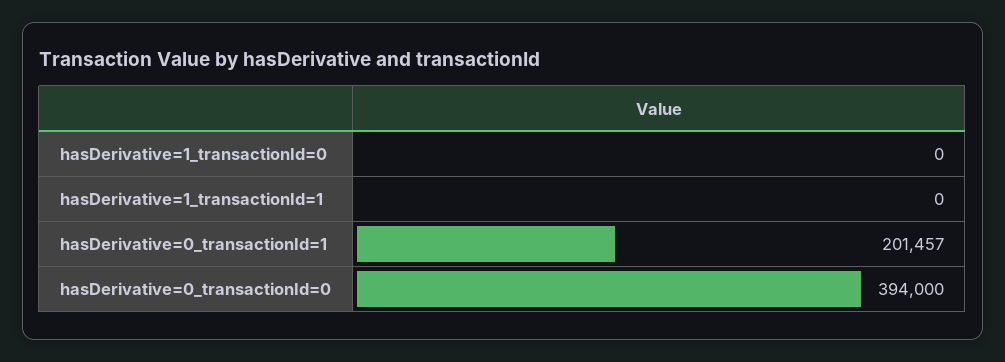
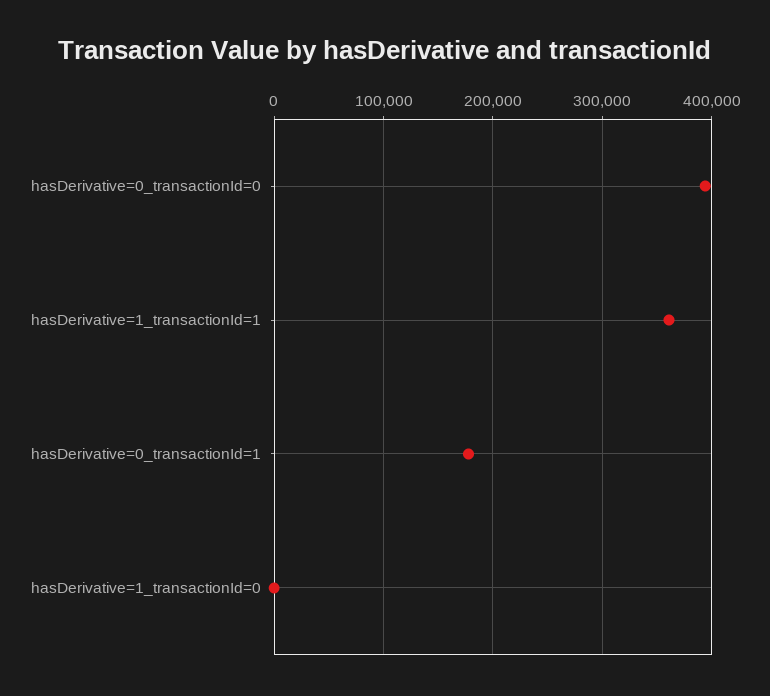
  {
    "hasDerivative=1_transactionId=0": 0,
-   "hasDerivative=1_transactionId=1": 0,
+   "hasDerivative=1_transactionId=1": 360000,
-   "hasDerivative=0_transactionId=1": 201457,
+   "hasDerivative=0_transactionId=1": 180000,
    "hasDerivative=0_transactionId=0": 394000
  }

